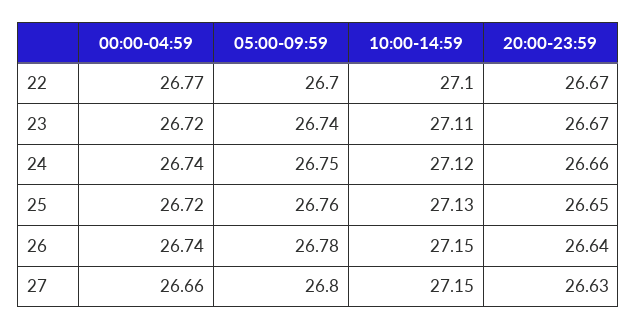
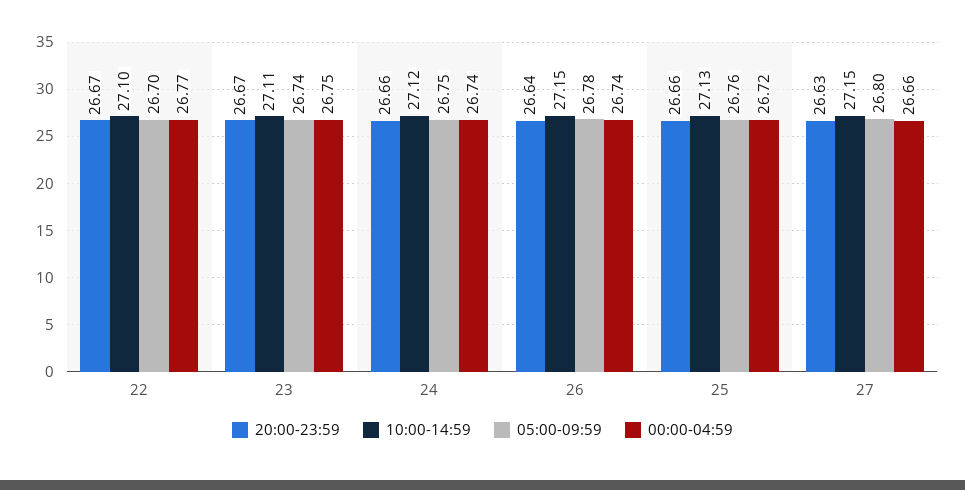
  {
    "00:00-04:59": {
      "22": 26.77,
-     "23": 26.72,
+     "23": 26.75,
      "24": 26.74,
      "25": 26.72,
      "26": 26.74,
      "27": 26.66
    },
    "05:00-09:59": {
      "22": 26.7,
      "23": 26.74,
      "24": 26.75,
      "25": 26.76,
      "26": 26.78,
      "27": 26.8
    },
    "10:00-14:59": {
      "22": 27.1,
      "23": 27.11,
      "24": 27.12,
      "25": 27.13,
      "26": 27.15,
      "27": 27.15
    },
    "20:00-23:59": {
      "22": 26.67,
      "23": 26.67,
      "24": 26.66,
-     "25": 26.65,
+     "25": 26.66,
      "26": 26.64,
      "27": 26.63
    }
  }

